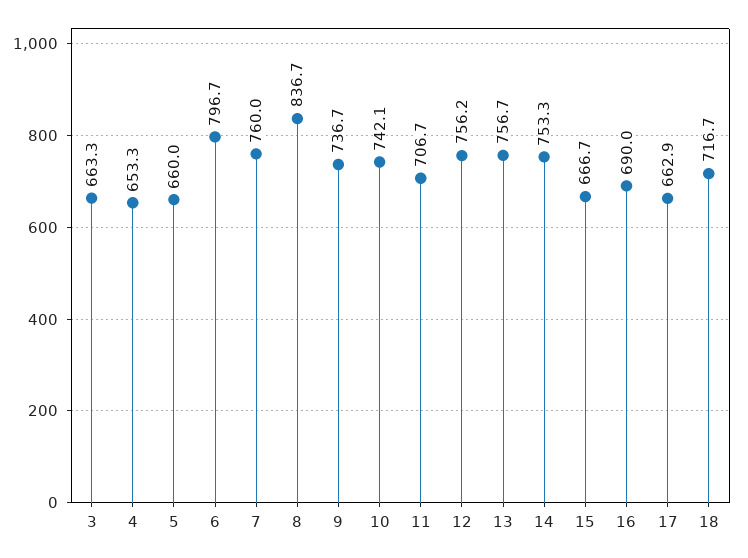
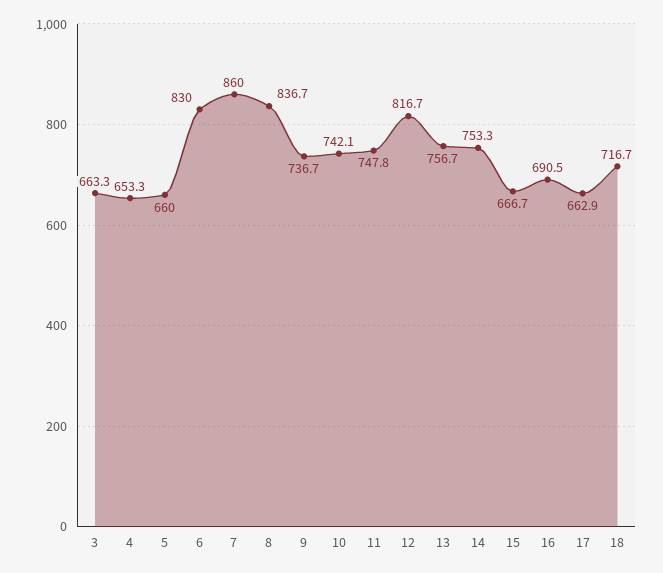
  {
    "3": 663.3,
    "4": 653.3,
    "5": 660,
-   "6": 796.7,
+   "6": 830,
-   "7": 760,
+   "7": 860,
    "8": 836.7,
    "9": 736.7,
    "10": 742.1,
-   "11": 706.7,
+   "11": 747.8,
-   "12": 756.2,
+   "12": 816.7,
    "13": 756.7,
    "14": 753.3,
    "15": 666.7,
-   "16": 690,
+   "16": 690.5,
    "17": 662.9,
    "18": 716.7
  }

